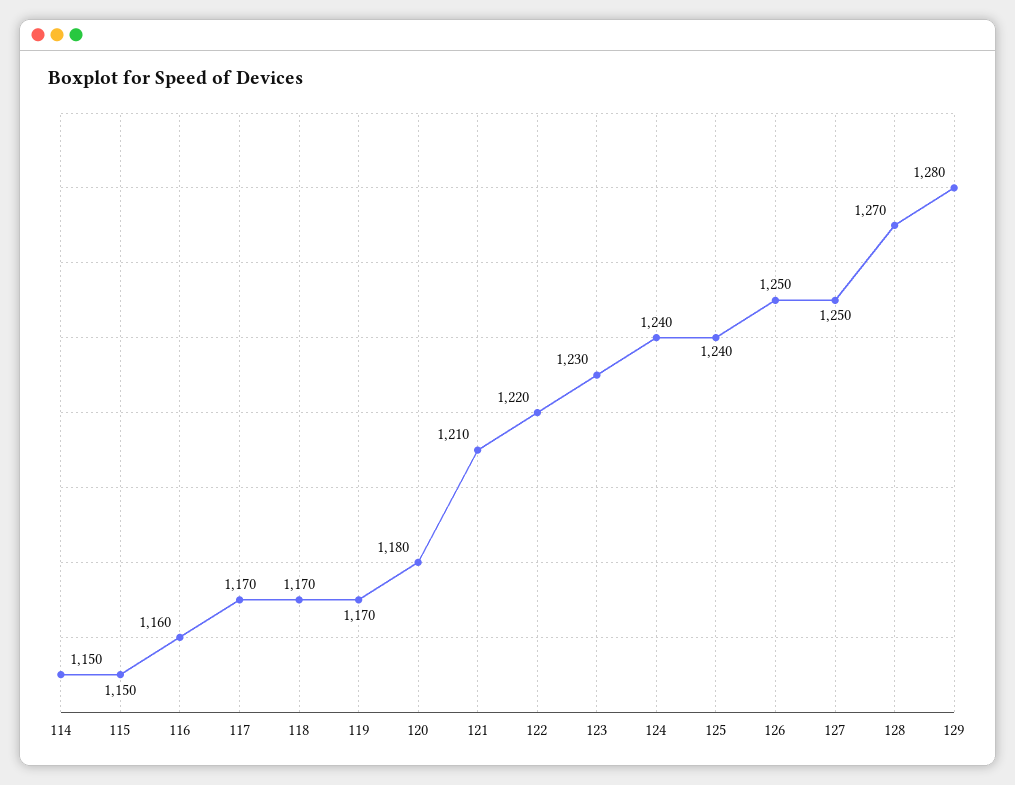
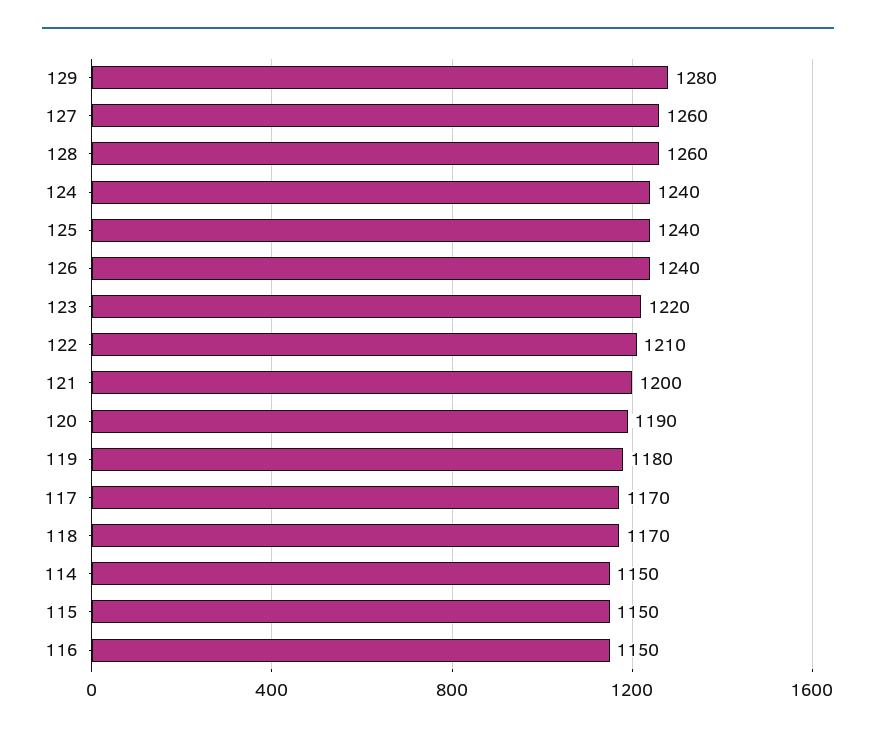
  {
    "114": 1150,
    "115": 1150,
-   "116": 1160,
+   "116": 1150,
    "117": 1170,
    "118": 1170,
-   "119": 1170,
+   "119": 1180,
-   "120": 1180,
+   "120": 1190,
-   "121": 1210,
+   "121": 1200,
-   "122": 1220,
+   "122": 1210,
-   "123": 1230,
+   "123": 1220,
    "124": 1240,
    "125": 1240,
-   "126": 1250,
+   "126": 1240,
-   "127": 1250,
+   "127": 1260,
-   "128": 1270,
+   "128": 1260,
    "129": 1280
  }

